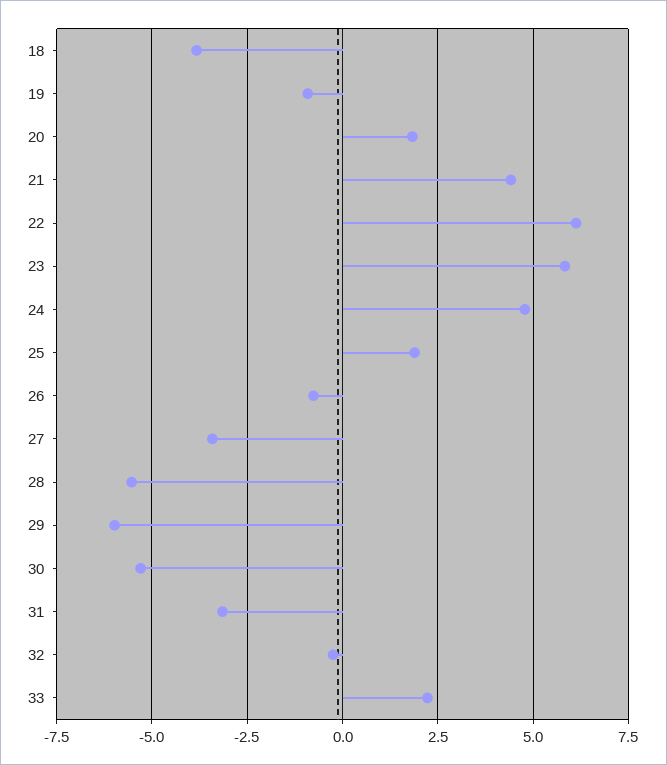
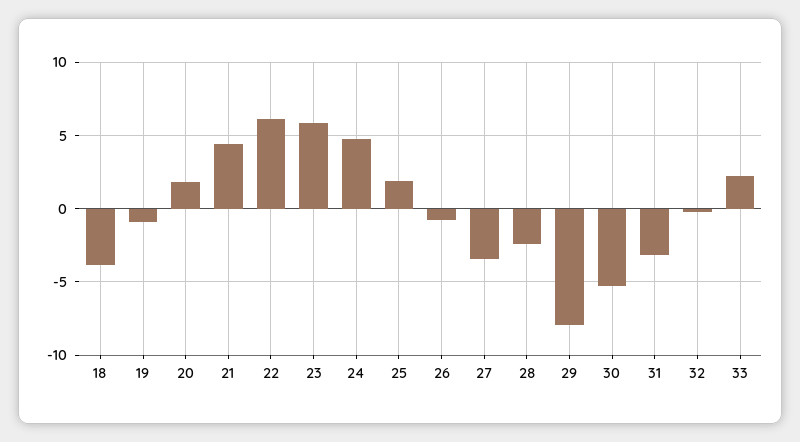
  {
    "18": -3.75,
    "19": -1,
    "20": 1.75,
    "21": 4.5,
    "22": 6.25,
    "23": 5.75,
    "24": 4.75,
    "25": 2,
    "26": -0.75,
    "27": -3.5,
-   "28": -5.5,
+   "28": -2.5,
-   "29": -6,
+   "29": -8,
    "30": -5.25,
    "31": -3.25,
    "32": -0.25,
    "33": 2.25
  }

